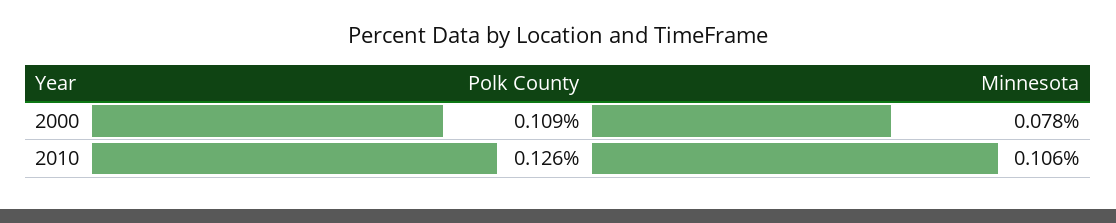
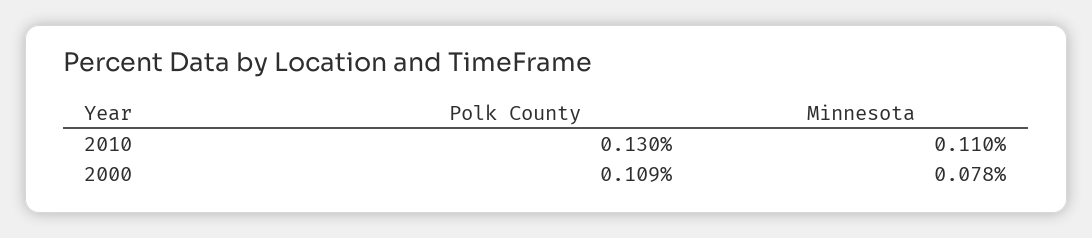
  {
    "Polk County": {
      "2000": 0.109,
-     "2010": 0.126
+     "2010": 0.13
    },
    "Minnesota": {
      "2000": 0.078,
-     "2010": 0.106
+     "2010": 0.11
    }
  }

